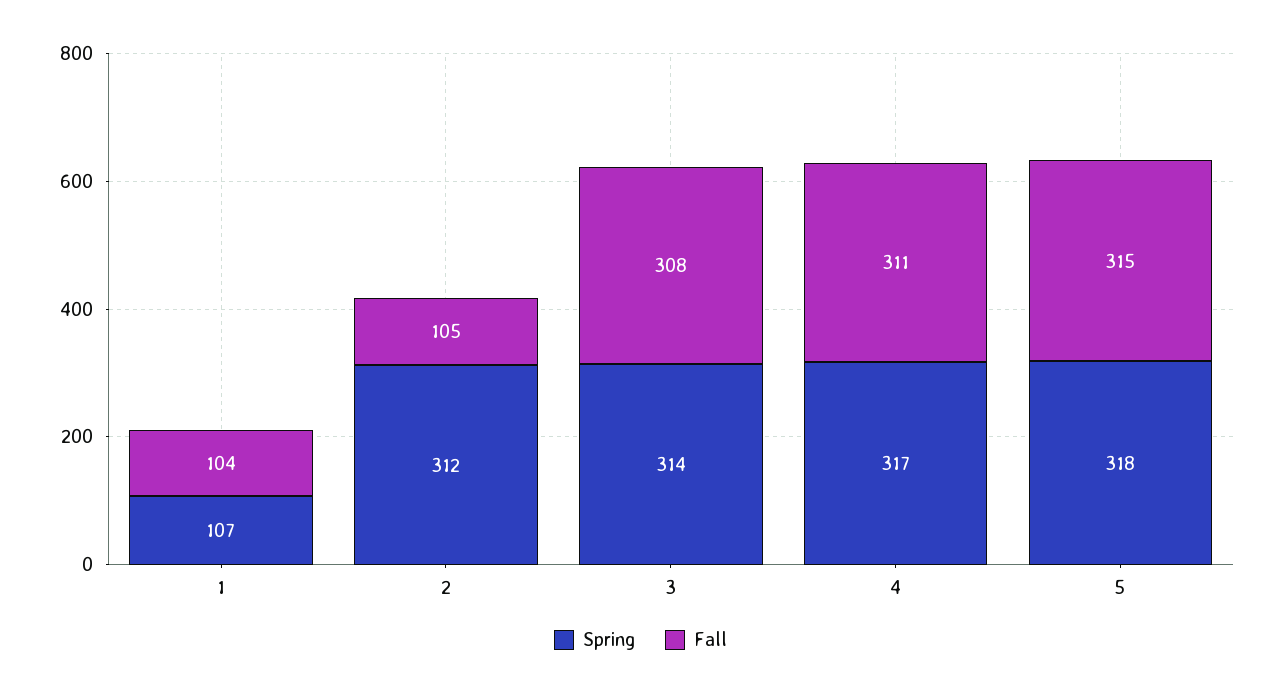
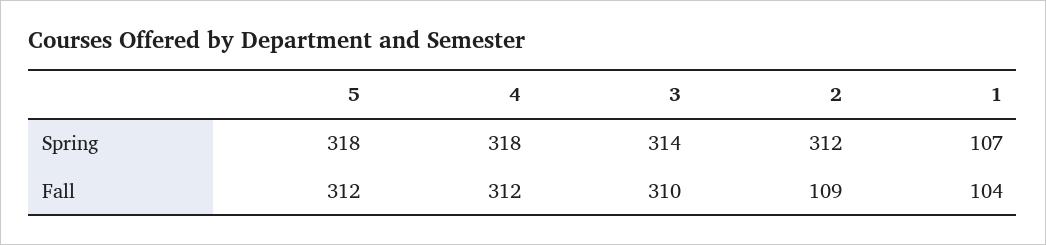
  {
    "Spring": {
      "1": 107,
      "2": 312,
      "3": 314,
-     "4": 317,
+     "4": 318,
      "5": 318
    },
    "Fall": {
      "1": 104,
-     "2": 105,
+     "2": 109,
-     "3": 308,
+     "3": 310,
-     "4": 311,
+     "4": 312,
-     "5": 315
+     "5": 312
    }
  }

